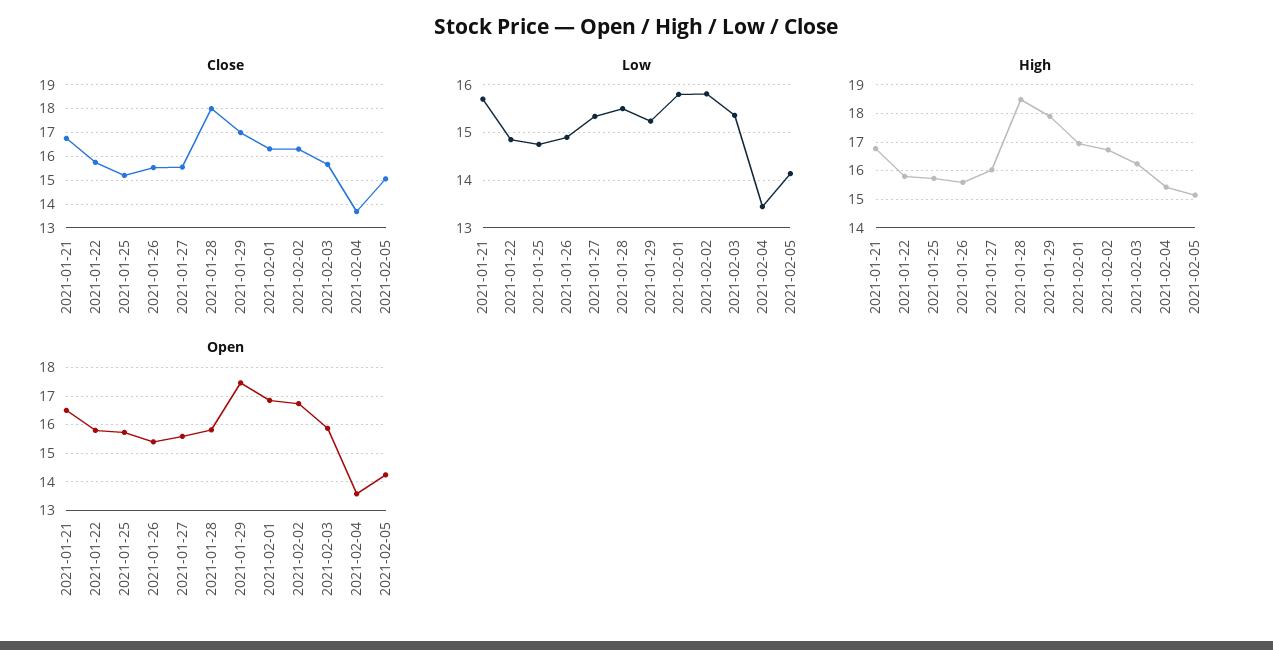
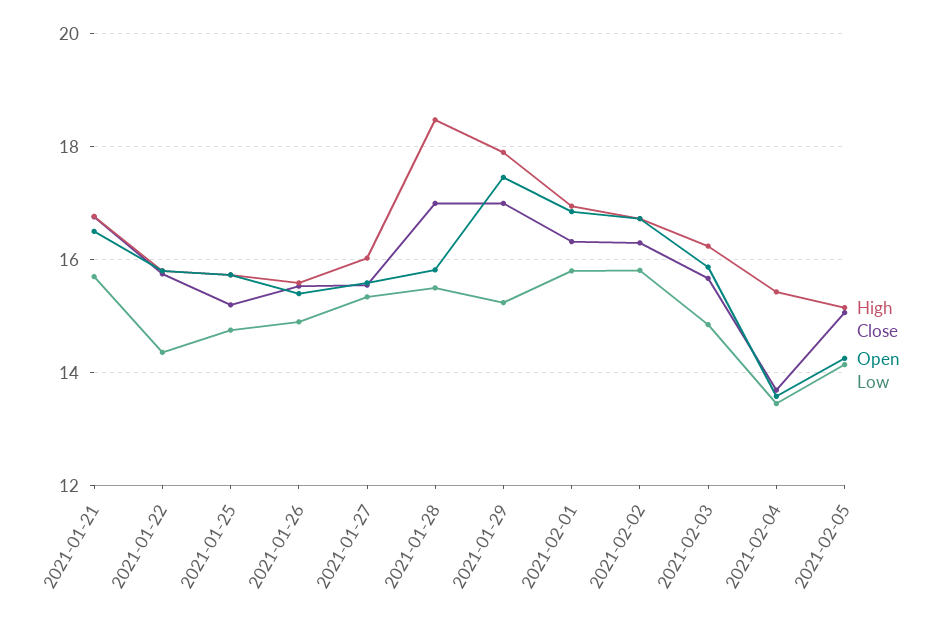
  {
    "Close": {
      "2021-01-21": 16.8,
      "2021-01-22": 15.8,
      "2021-01-25": 15.2,
      "2021-01-26": 15.6,
      "2021-01-27": 15.6,
-     "2021-01-28": 18,
+     "2021-01-28": 17,
      "2021-01-29": 17,
      "2021-02-01": 16.4,
      "2021-02-02": 16.4,
      "2021-02-03": 15.6,
      "2021-02-04": 13.6,
      "2021-02-05": 15
    },
    "Low": {
      "2021-01-21": 15.8,
-     "2021-01-22": 14.8,
+     "2021-01-22": 14.4,
      "2021-01-25": 14.8,
      "2021-01-26": 15,
      "2021-01-27": 15.4,
      "2021-01-28": 15.6,
      "2021-01-29": 15.2,
      "2021-02-01": 15.8,
      "2021-02-02": 15.8,
-     "2021-02-03": 15.4,
+     "2021-02-03": 14.8,
      "2021-02-04": 13.4,
      "2021-02-05": 14.2
    },
    "High": {
      "2021-01-21": 16.8,
      "2021-01-22": 15.8,
      "2021-01-25": 15.8,
      "2021-01-26": 15.6,
      "2021-01-27": 16,
      "2021-01-28": 18.4,
      "2021-01-29": 18,
      "2021-02-01": 17,
      "2021-02-02": 16.8,
      "2021-02-03": 16.2,
      "2021-02-04": 15.4,
      "2021-02-05": 15.2
    },
    "Open": {
      "2021-01-21": 16.6,
      "2021-01-22": 15.8,
      "2021-01-25": 15.8,
      "2021-01-26": 15.4,
      "2021-01-27": 15.6,
      "2021-01-28": 15.8,
      "2021-01-29": 17.4,
      "2021-02-01": 16.8,
      "2021-02-02": 16.8,
      "2021-02-03": 15.8,
      "2021-02-04": 13.6,
      "2021-02-05": 14.2
    }
  }

